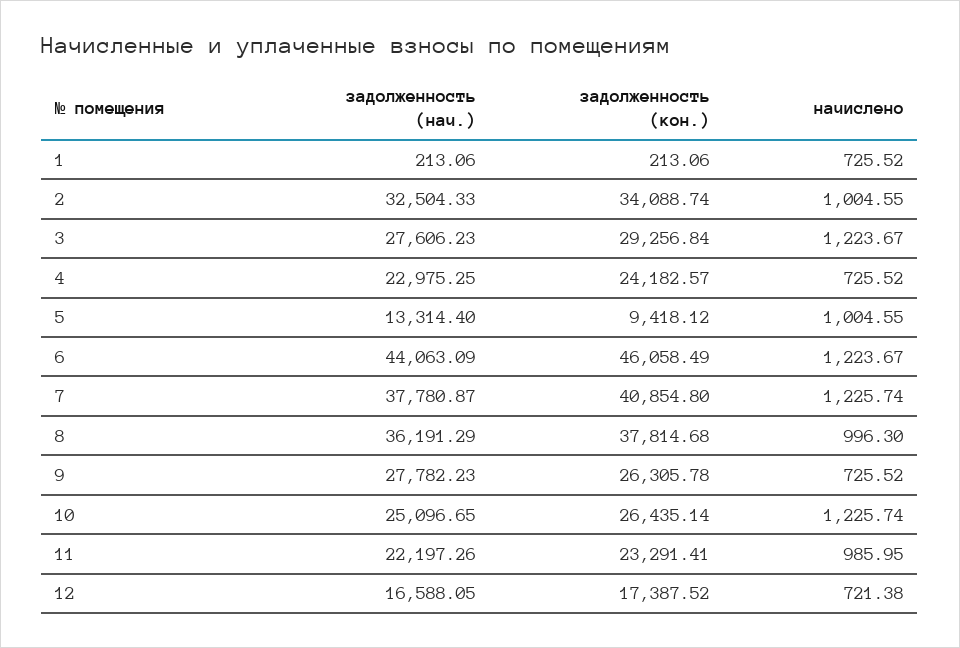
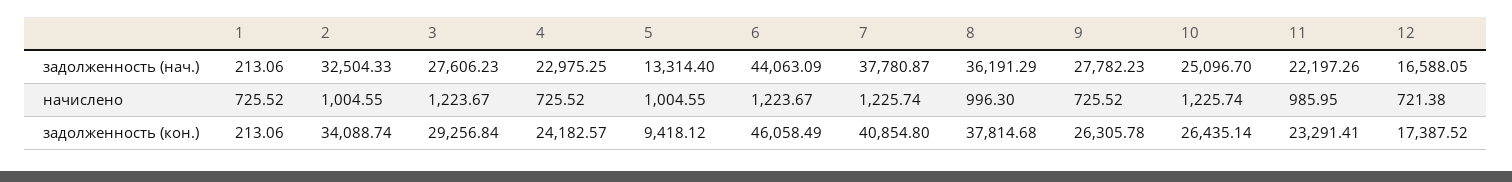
  {
    "задолженность (нач.)": {
      "1": 213.06,
      "2": 32504.33,
      "3": 27606.23,
      "4": 22975.25,
      "5": 13314.4,
      "6": 44063.09,
      "7": 37780.87,
      "8": 36191.29,
      "9": 27782.23,
-     "10": 25096.65,
+     "10": 25096.7,
      "11": 22197.26,
      "12": 16588.05
    },
    "задолженность (кон.)": {
      "1": 213.06,
      "2": 34088.74,
      "3": 29256.84,
      "4": 24182.57,
      "5": 9418.12,
      "6": 46058.49,
      "7": 40854.8,
      "8": 37814.68,
      "9": 26305.78,
      "10": 26435.14,
      "11": 23291.41,
      "12": 17387.52
    },
    "начислено": {
      "1": 725.52,
      "2": 1004.55,
      "3": 1223.67,
      "4": 725.52,
      "5": 1004.55,
      "6": 1223.67,
      "7": 1225.74,
      "8": 996.3,
      "9": 725.52,
      "10": 1225.74,
      "11": 985.95,
      "12": 721.38
    }
  }

